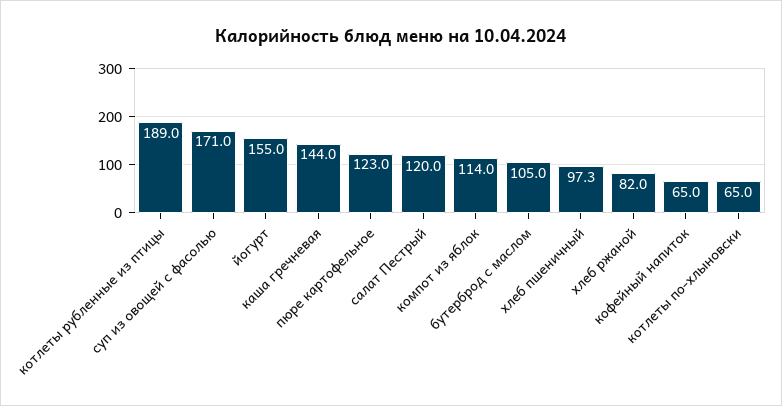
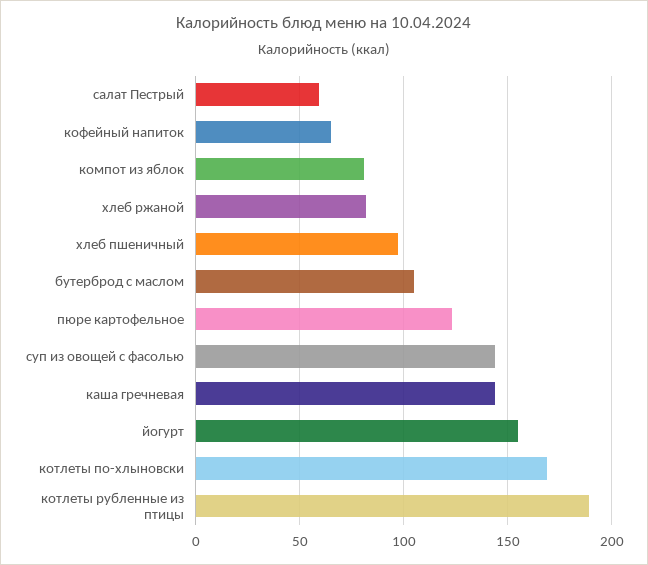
  {
    "котлеты рубленные из птицы": 189,
-   "суп из овощей с фасолью": 171,
+   "суп из овощей с фасолью": 145,
    "йогурт": 155,
    "каша гречневая": 144,
    "пюре картофельное": 123,
-   "салат Пестрый": 120,
+   "салат Пестрый": 60,
-   "компот из яблок": 114,
+   "компот из яблок": 80,
    "бутерброд с маслом": 105,
    "хлеб пшеничный": 97.3,
    "хлеб ржаной": 82,
    "кофейный напиток": 65,
-   "котлеты по-хлыновски": 65
+   "котлеты по-хлыновски": 170
  }

